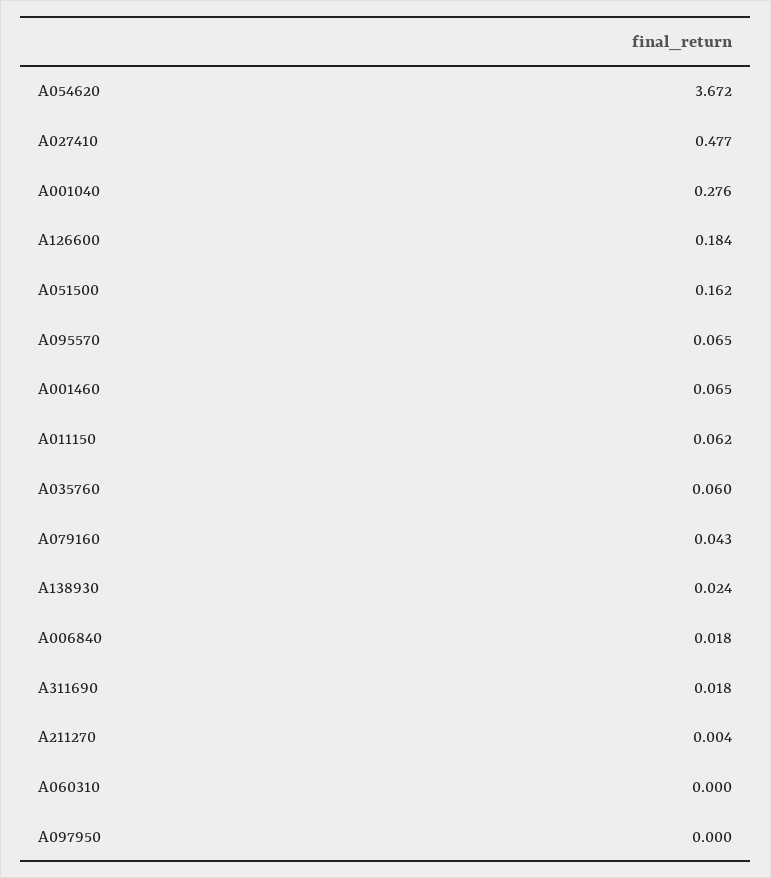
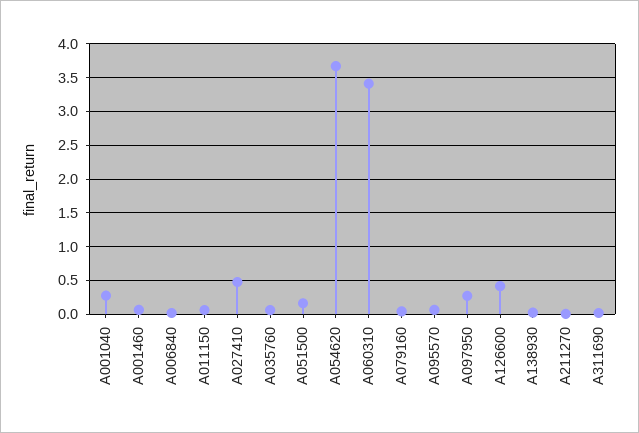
  {
    "A054620": 3.672,
    "A027410": 0.477,
    "A001040": 0.276,
-   "A126600": 0.184,
+   "A126600": 0.4,
    "A051500": 0.162,
    "A095570": 0.065,
    "A001460": 0.065,
    "A011150": 0.062,
    "A035760": 0.06,
    "A079160": 0.043,
    "A138930": 0.024,
    "A006840": 0.018,
    "A311690": 0.018,
    "A211270": 0.004,
-   "A060310": 0,
+   "A060310": 3.4,
-   "A097950": 0
+   "A097950": 0.3
  }

